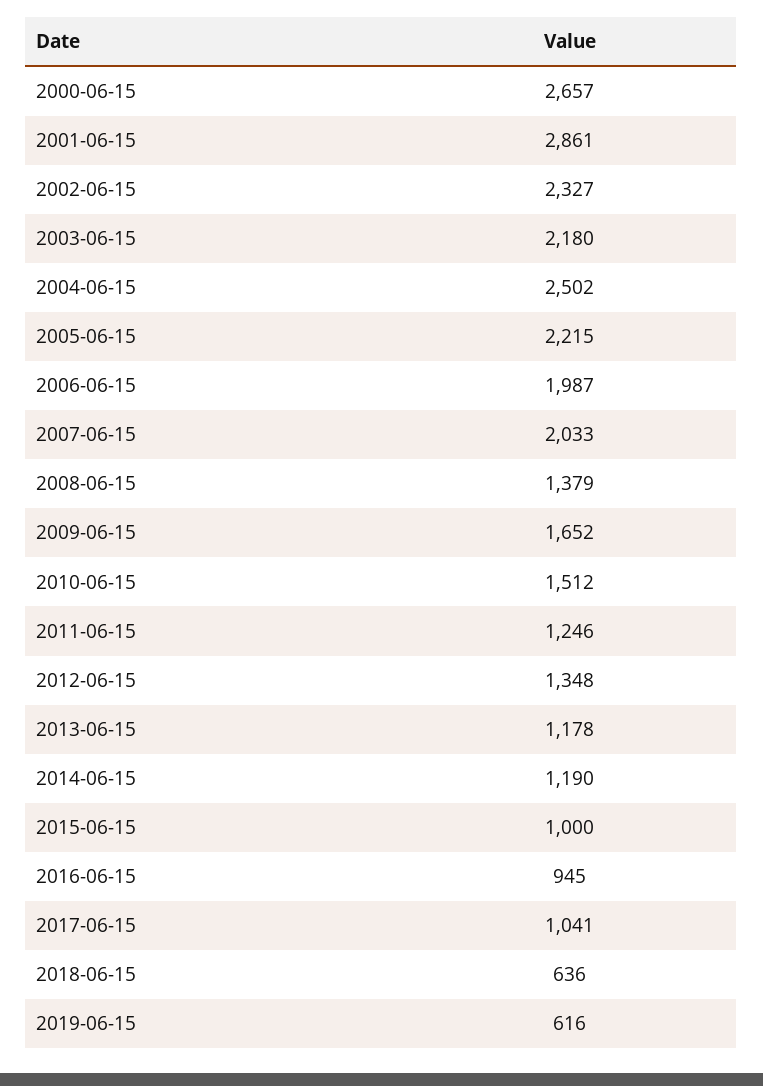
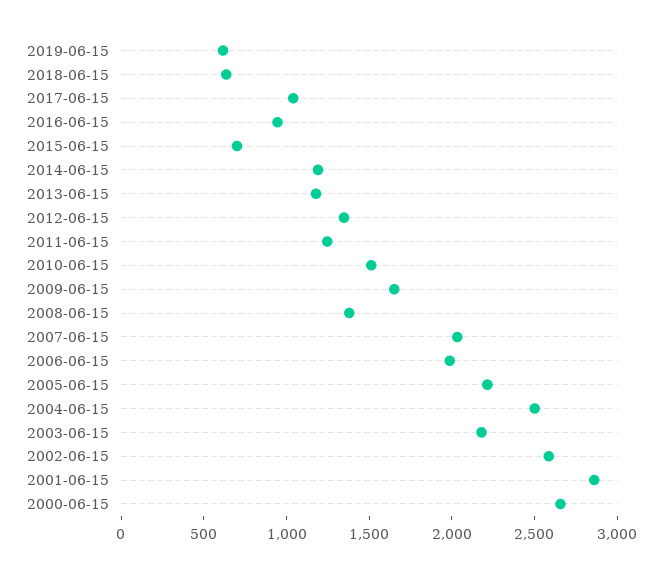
  {
    "2000-06-15": 2657,
    "2001-06-15": 2861,
-   "2002-06-15": 2327,
+   "2002-06-15": 2600,
    "2003-06-15": 2180,
    "2004-06-15": 2502,
    "2005-06-15": 2215,
    "2006-06-15": 1987,
    "2007-06-15": 2033,
    "2008-06-15": 1379,
    "2009-06-15": 1652,
    "2010-06-15": 1512,
    "2011-06-15": 1246,
    "2012-06-15": 1348,
    "2013-06-15": 1178,
    "2014-06-15": 1190,
-   "2015-06-15": 1000,
+   "2015-06-15": 700,
    "2016-06-15": 945,
    "2017-06-15": 1041,
    "2018-06-15": 636,
    "2019-06-15": 616
  }

